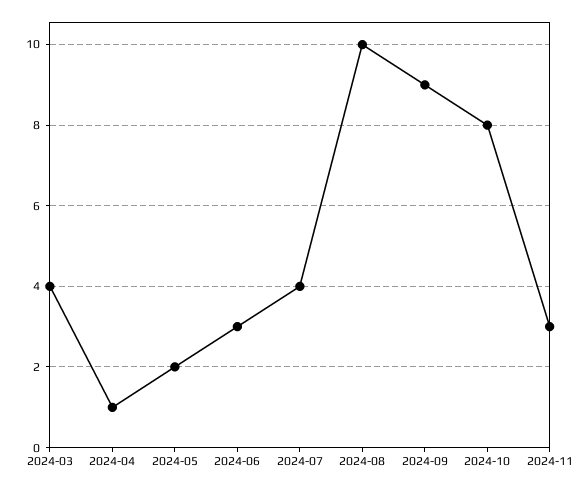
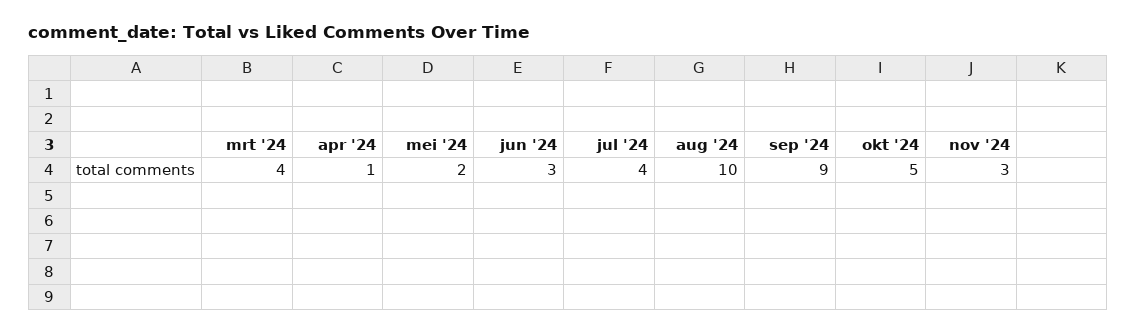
  {
    "2024-03": 4,
    "2024-04": 1,
    "2024-05": 2,
    "2024-06": 3,
    "2024-07": 4,
    "2024-08": 10,
    "2024-09": 9,
-   "2024-10": 8,
+   "2024-10": 5,
    "2024-11": 3
  }

